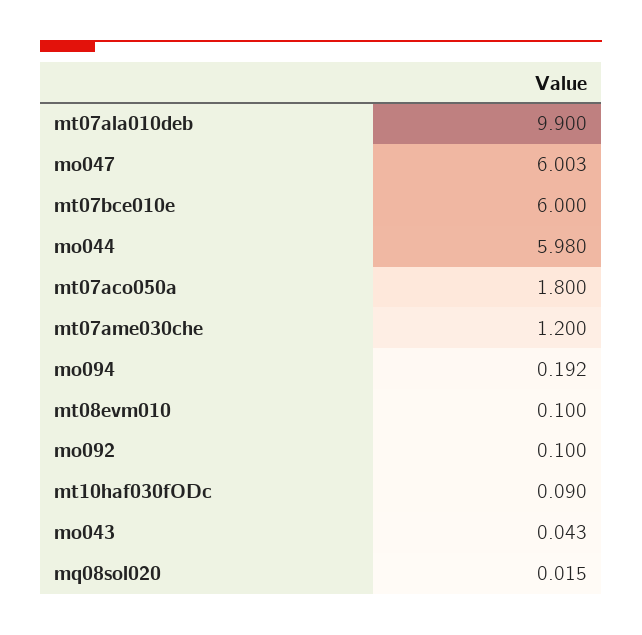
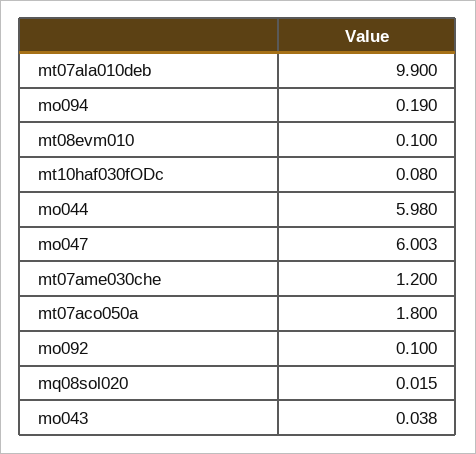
  {
    "mt07ala010deb": 9.9,
    "mo047": 6.003,
-   "mt07bce010e": 6,
    "mo044": 5.98,
    "mt07aco050a": 1.8,
    "mt07ame030che": 1.2,
-   "mo094": 0.192,
+   "mo094": 0.19,
    "mt08evm010": 0.1,
    "mo092": 0.1,
-   "mt10haf030fODc": 0.09,
+   "mt10haf030fODc": 0.08,
-   "mo043": 0.043,
+   "mo043": 0.038,
    "mq08sol020": 0.015
  }

